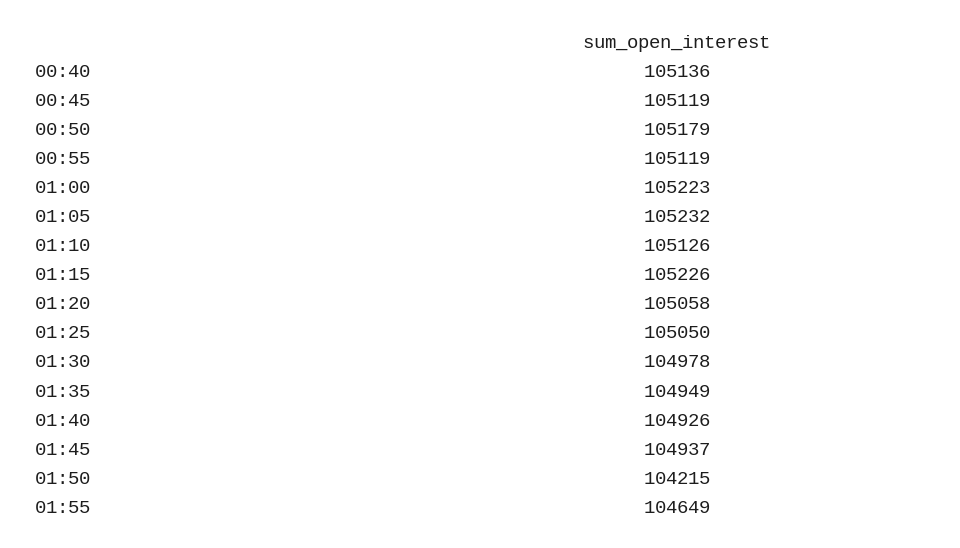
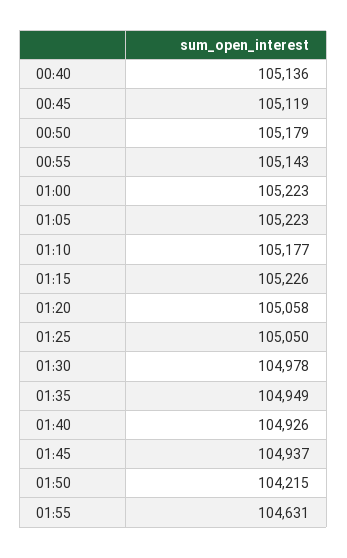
  {
    "00:40": 105136,
    "00:45": 105119,
    "00:50": 105179,
-   "00:55": 105119,
+   "00:55": 105143,
    "01:00": 105223,
-   "01:05": 105232,
+   "01:05": 105223,
-   "01:10": 105126,
+   "01:10": 105177,
    "01:15": 105226,
    "01:20": 105058,
    "01:25": 105050,
    "01:30": 104978,
    "01:35": 104949,
    "01:40": 104926,
    "01:45": 104937,
    "01:50": 104215,
-   "01:55": 104649
+   "01:55": 104631
  }

